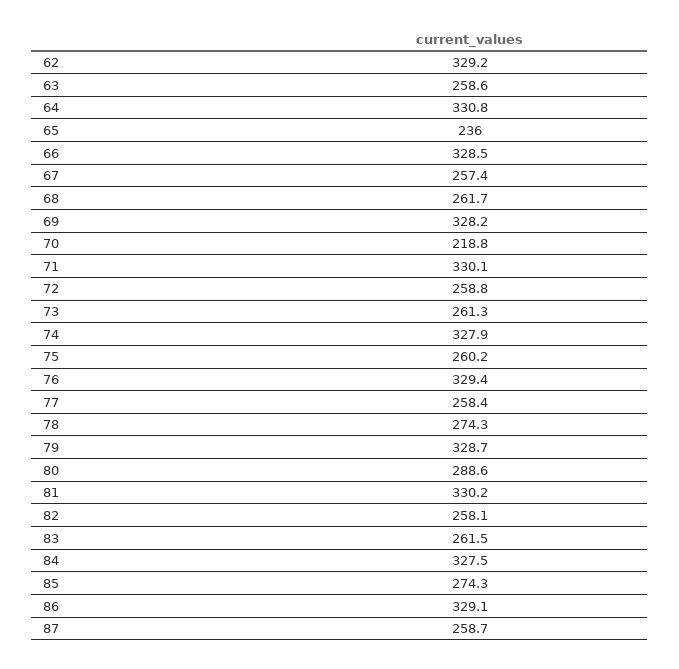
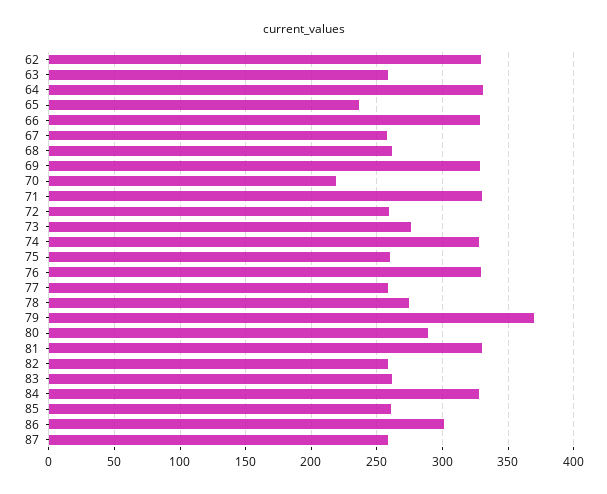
  {
    "62": 329.2,
    "63": 258.6,
    "64": 330.8,
    "65": 236,
    "66": 328.5,
    "67": 257.4,
    "68": 261.7,
    "69": 328.2,
    "70": 218.8,
    "71": 330.1,
    "72": 258.8,
-   "73": 261.3,
+   "73": 275,
    "74": 327.9,
    "75": 260.2,
    "76": 329.4,
    "77": 258.4,
    "78": 274.3,
-   "79": 328.7,
+   "79": 370,
    "80": 288.6,
    "81": 330.2,
    "82": 258.1,
    "83": 261.5,
    "84": 327.5,
-   "85": 274.3,
+   "85": 260,
-   "86": 329.1,
+   "86": 300,
    "87": 258.7
  }

